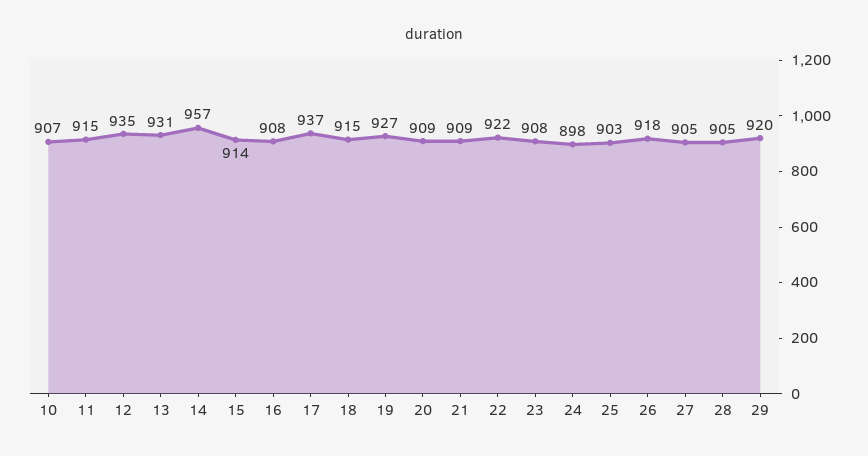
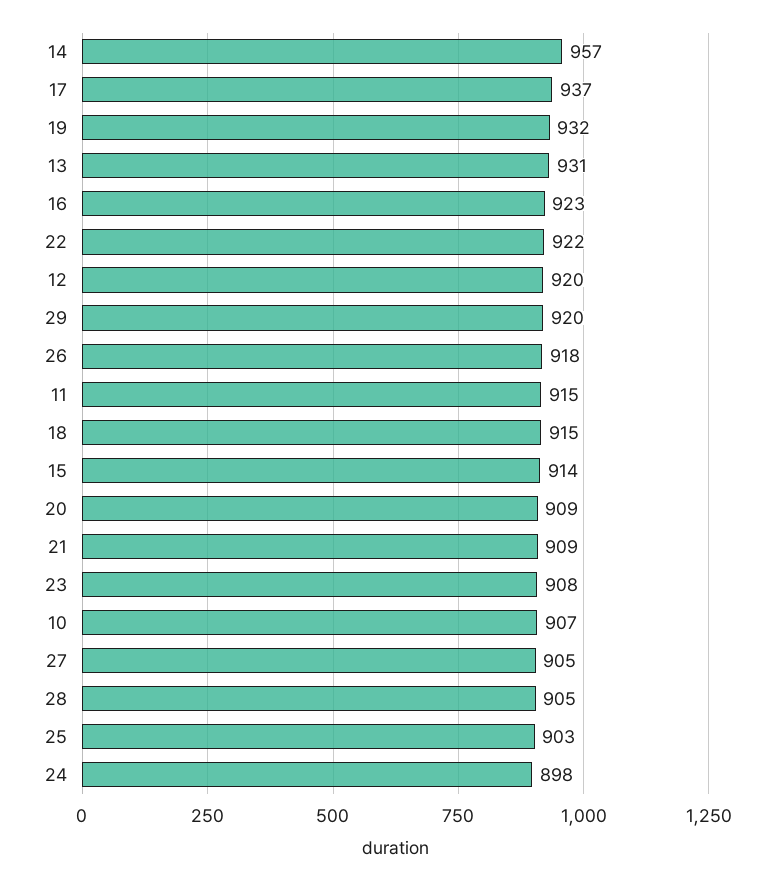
  {
    "10": 907,
    "11": 915,
-   "12": 935,
+   "12": 920,
    "13": 931,
    "14": 957,
    "15": 914,
-   "16": 908,
+   "16": 923,
    "17": 937,
    "18": 915,
-   "19": 927,
+   "19": 932,
    "20": 909,
    "21": 909,
    "22": 922,
    "23": 908,
    "24": 898,
    "25": 903,
    "26": 918,
    "27": 905,
    "28": 905,
    "29": 920
  }

